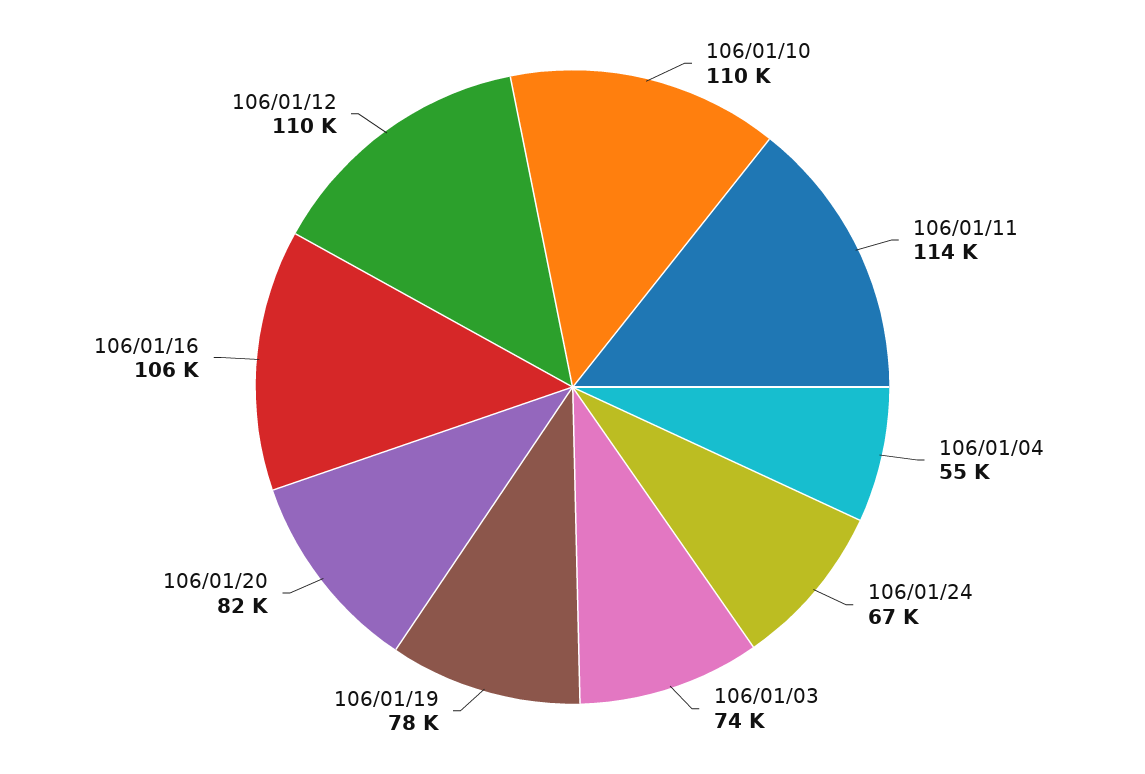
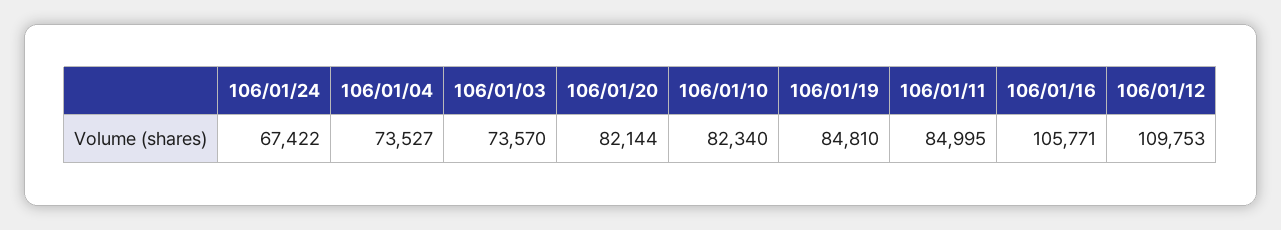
  {
-   "106/01/10": 110000,
+   "106/01/10": 82340,
-   "106/01/11": 114000,
+   "106/01/11": 84995,
-   "106/01/04": 55000,
+   "106/01/04": 73527,
    "106/01/24": 67422,
    "106/01/03": 73570,
-   "106/01/19": 78000,
+   "106/01/19": 84810,
    "106/01/20": 82144,
    "106/01/16": 105771,
    "106/01/12": 109753
  }

